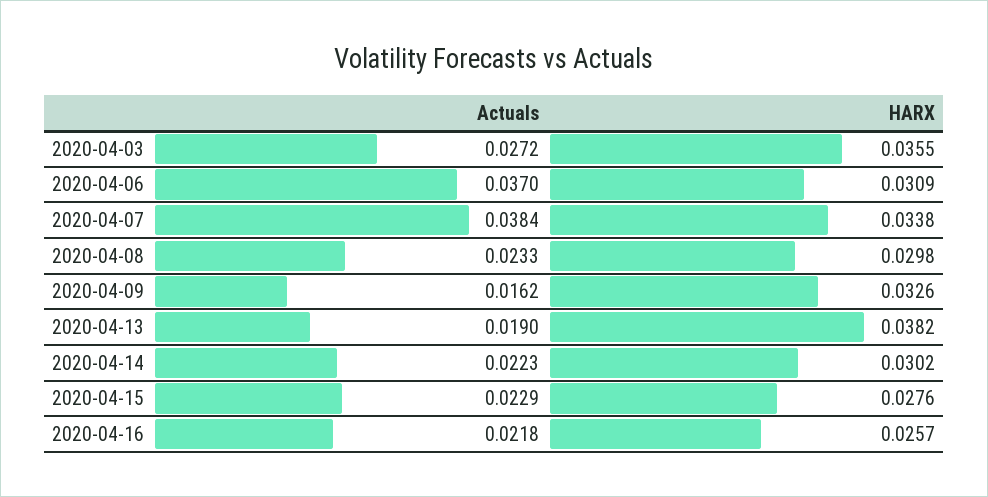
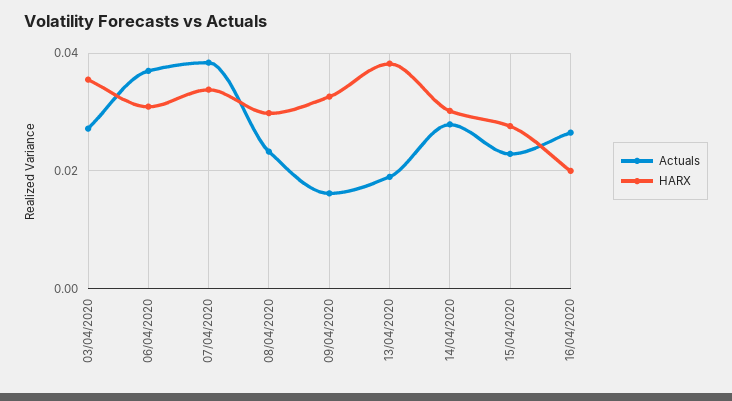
  {
    "Actuals": {
      "2020-04-03": 0.0272,
      "2020-04-06": 0.037,
      "2020-04-07": 0.0384,
      "2020-04-08": 0.0233,
      "2020-04-09": 0.0162,
      "2020-04-13": 0.019,
-     "2020-04-14": 0.0223,
+     "2020-04-14": 0.028,
      "2020-04-15": 0.0229,
-     "2020-04-16": 0.0218
+     "2020-04-16": 0.026
    },
    "HARX": {
      "2020-04-03": 0.0355,
      "2020-04-06": 0.0309,
      "2020-04-07": 0.0338,
      "2020-04-08": 0.0298,
      "2020-04-09": 0.0326,
      "2020-04-13": 0.0382,
      "2020-04-14": 0.0302,
      "2020-04-15": 0.0276,
-     "2020-04-16": 0.0257
+     "2020-04-16": 0.02
    }
  }

